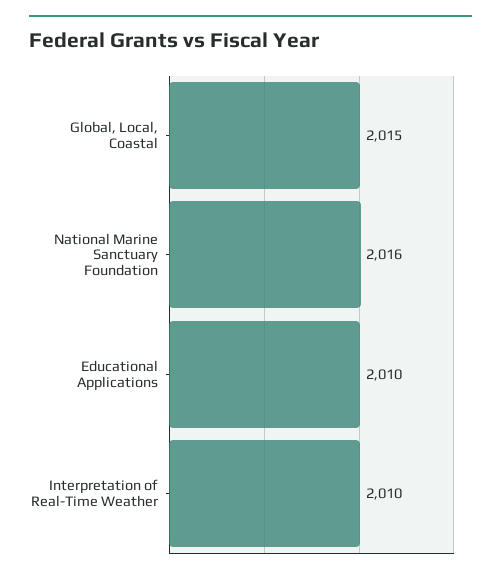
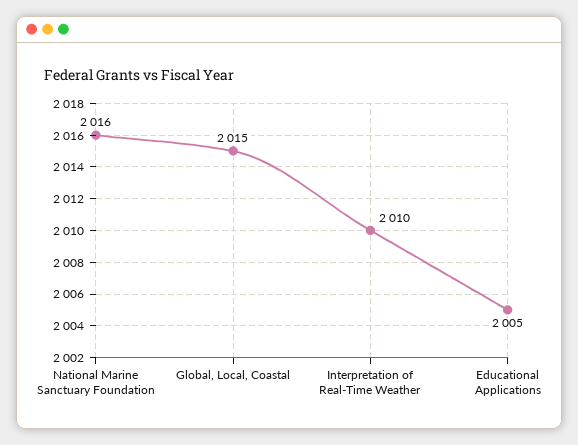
  {
    "Global, Local, Coastal": 2015,
    "National Marine Sanctuary Foundation": 2016,
-   "Educational Applications": 2010,
+   "Educational Applications": 2005,
    "Interpretation of Real-Time Weather": 2010
  }

